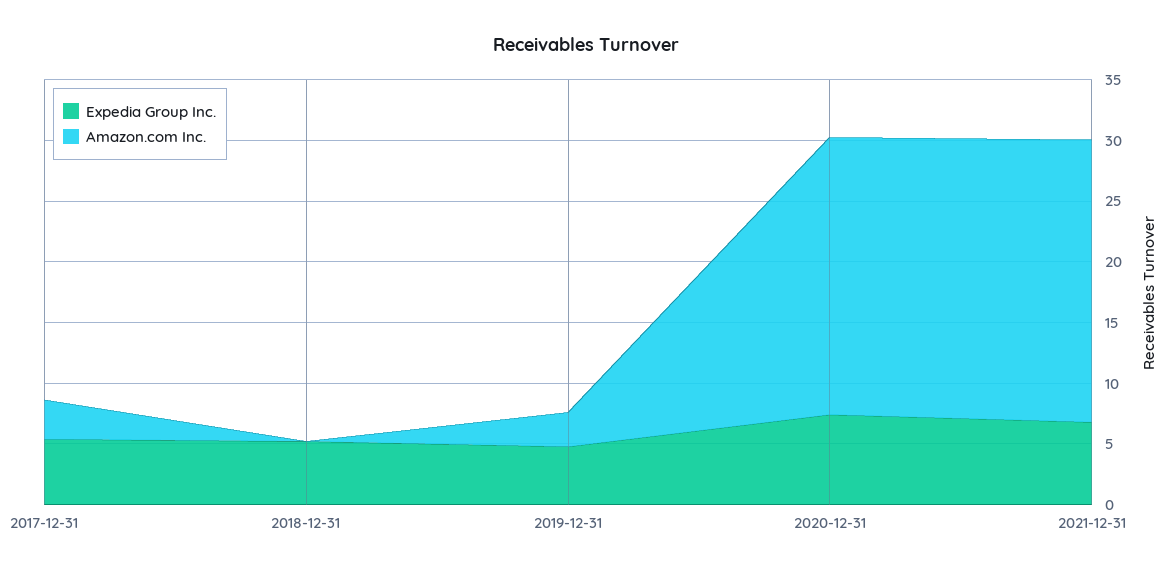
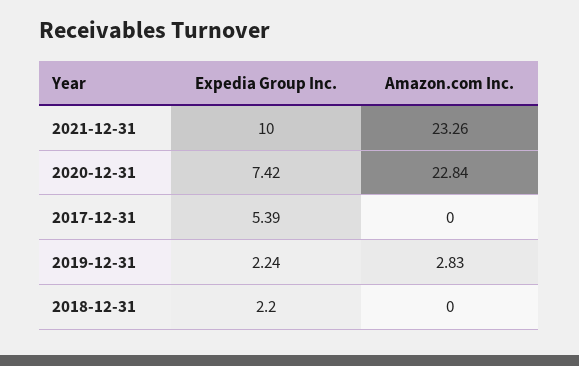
  {
    "Expedia Group Inc.": {
      "2017-12-31": 5.39,
-     "2018-12-31": 5,
+     "2018-12-31": 2.2,
-     "2019-12-31": 5,
+     "2019-12-31": 2.24,
      "2020-12-31": 7.42,
-     "2021-12-31": 7
+     "2021-12-31": 10
    },
    "Amazon.com Inc.": {
-     "2017-12-31": 3,
+     "2017-12-31": 0,
      "2018-12-31": 0,
      "2019-12-31": 2.83,
      "2020-12-31": 22.84,
      "2021-12-31": 23.26
    }
  }

